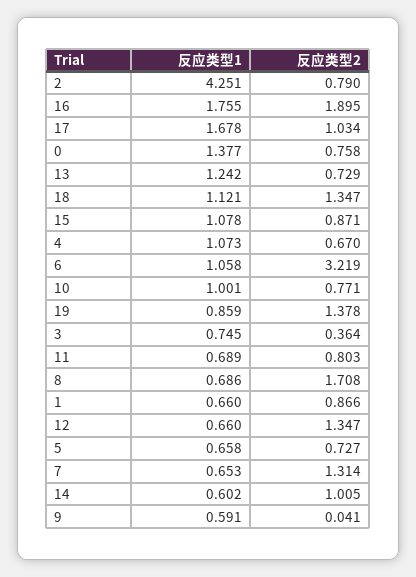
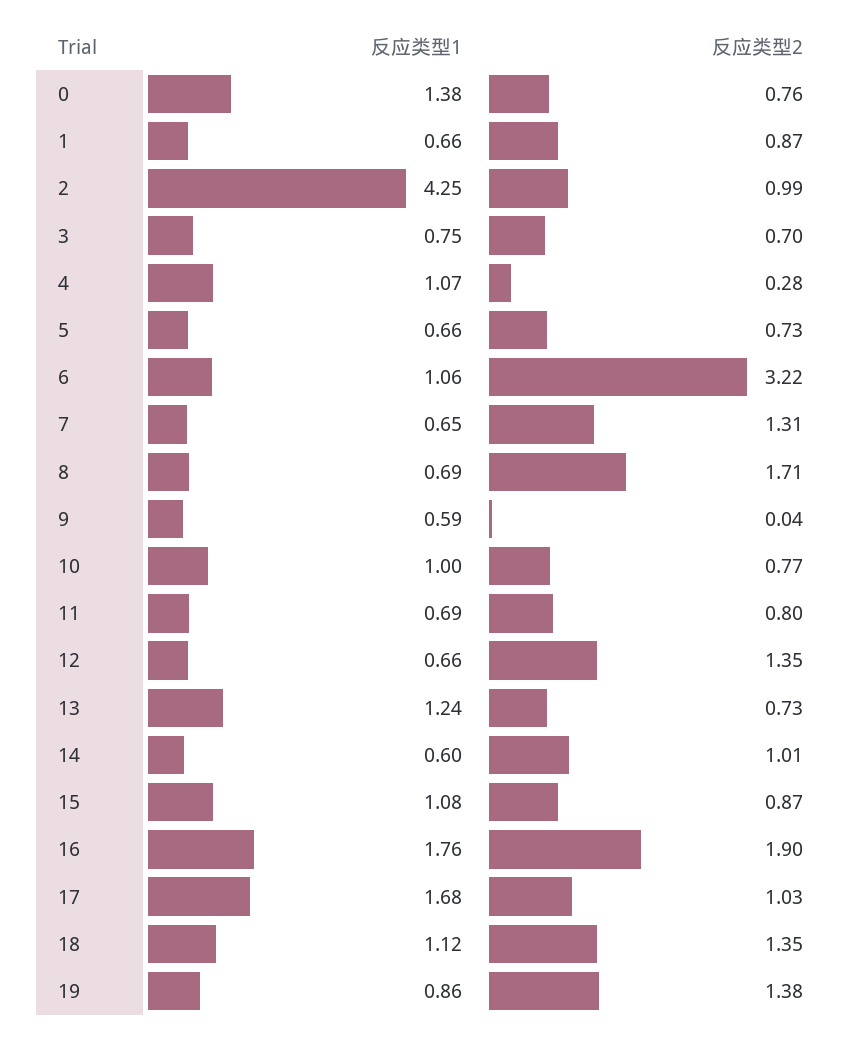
  {
    "反应类型1": {
      "2": 4.251,
      "16": 1.755,
      "17": 1.678,
      "0": 1.377,
      "13": 1.242,
      "18": 1.121,
      "15": 1.078,
      "4": 1.073,
      "6": 1.058,
      "10": 1.001,
      "19": 0.859,
      "3": 0.745,
      "11": 0.689,
      "8": 0.686,
      "1": 0.66,
      "12": 0.66,
      "5": 0.658,
      "7": 0.653,
      "14": 0.602,
      "9": 0.591
    },
    "反应类型2": {
-     "2": 0.79,
+     "2": 0.99,
      "16": 1.895,
      "17": 1.034,
      "0": 0.758,
      "13": 0.729,
      "18": 1.347,
      "15": 0.871,
-     "4": 0.67,
+     "4": 0.28,
      "6": 3.219,
      "10": 0.771,
      "19": 1.378,
-     "3": 0.364,
+     "3": 0.7,
      "11": 0.803,
      "8": 1.708,
      "1": 0.866,
      "12": 1.347,
      "5": 0.727,
      "7": 1.314,
      "14": 1.005,
      "9": 0.041
    }
  }

